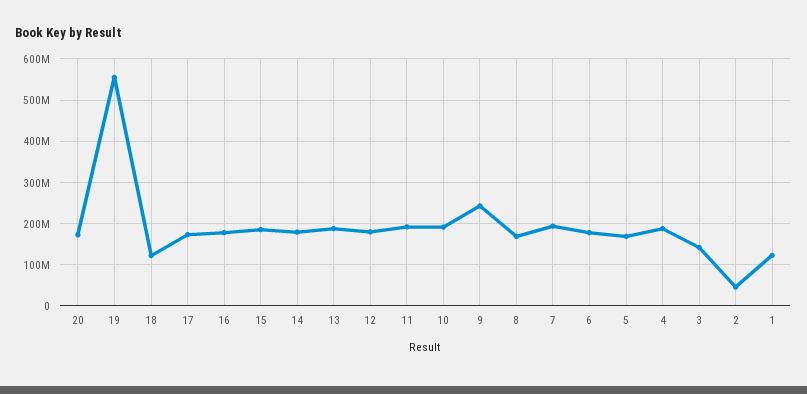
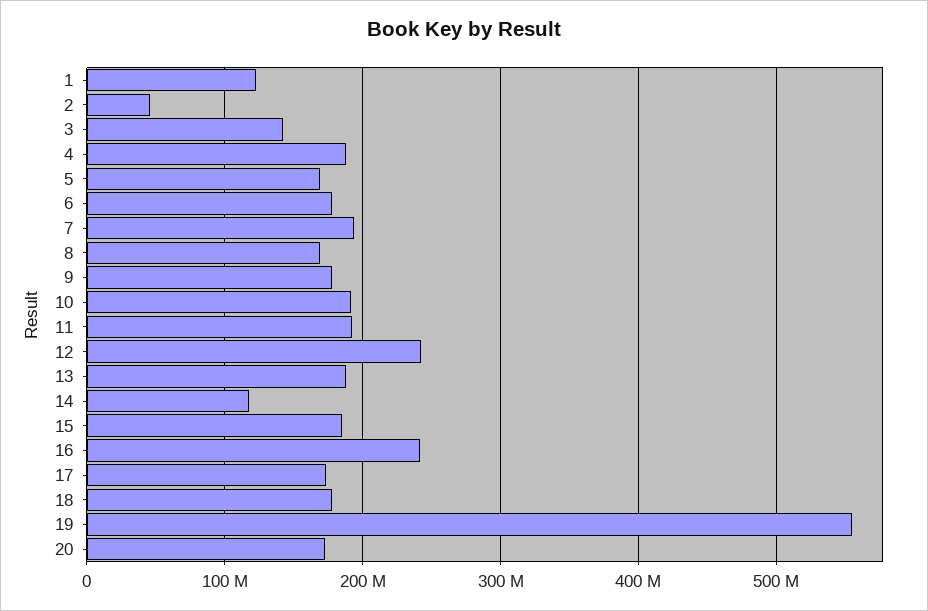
  {
    "20": 170000000,
    "19": 560000000,
-   "18": 120000000,
+   "18": 180000000,
    "17": 170000000,
-   "16": 180000000,
+   "16": 240000000,
    "15": 190000000,
-   "14": 180000000,
+   "14": 120000000,
    "13": 190000000,
-   "12": 180000000,
+   "12": 240000000,
    "11": 190000000,
    "10": 190000000,
-   "9": 240000000,
+   "9": 180000000,
    "8": 170000000,
    "7": 190000000,
    "6": 180000000,
    "5": 170000000,
    "4": 190000000,
    "3": 140000000,
    "2": 50000000,
    "1": 120000000
  }

